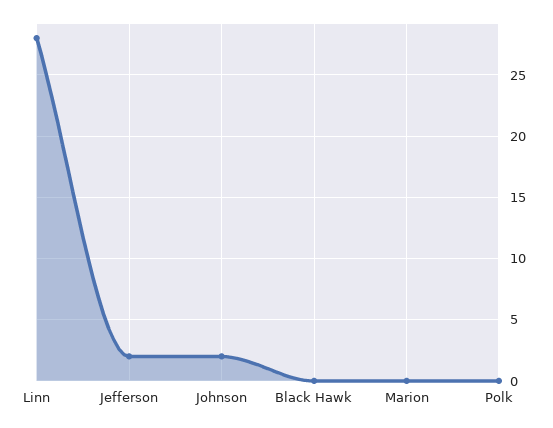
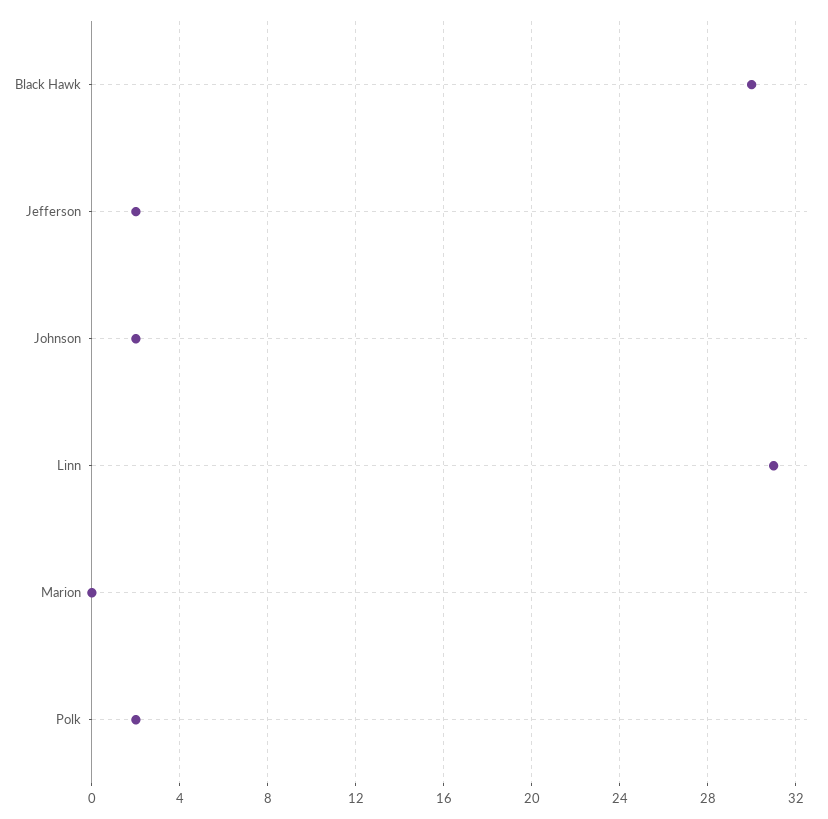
  {
-   "Linn": 28,
+   "Linn": 31,
    "Jefferson": 2,
    "Johnson": 2,
-   "Black Hawk": 0,
+   "Black Hawk": 30,
    "Marion": 0,
-   "Polk": 0
+   "Polk": 2
  }

